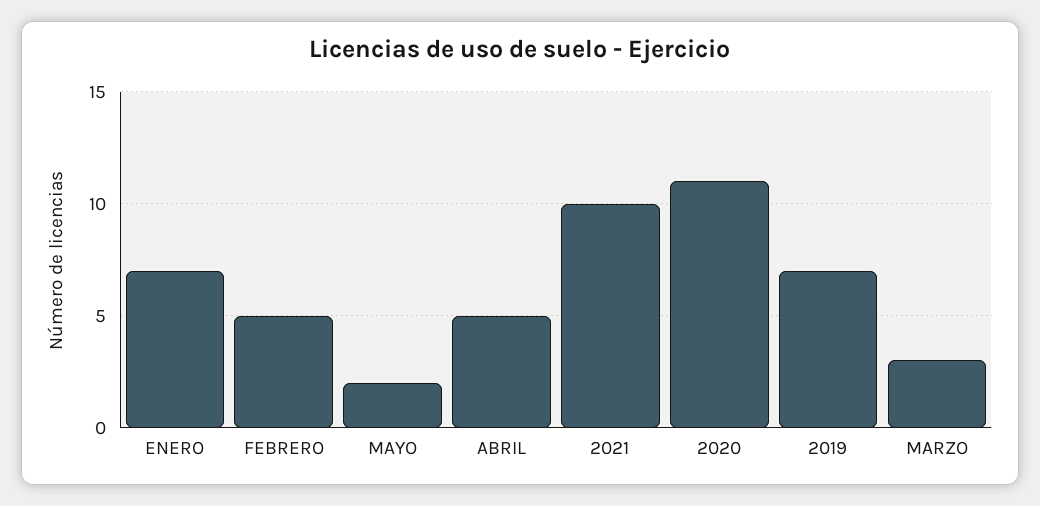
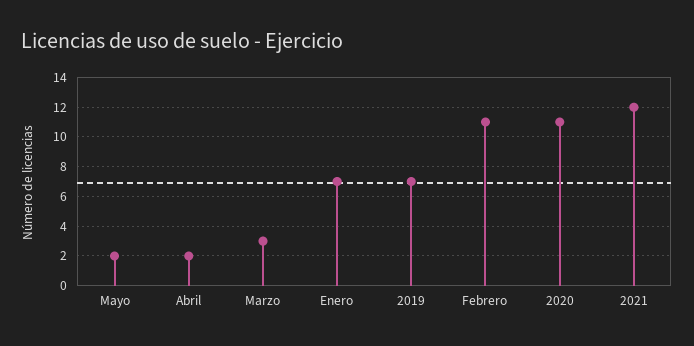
  {
    "ENERO": 7,
-   "FEBRERO": 5,
+   "FEBRERO": 11,
    "MAYO": 2,
-   "ABRIL": 5,
+   "ABRIL": 2,
-   "2021": 10,
+   "2021": 12,
    "2020": 11,
    "2019": 7,
    "MARZO": 3
  }

